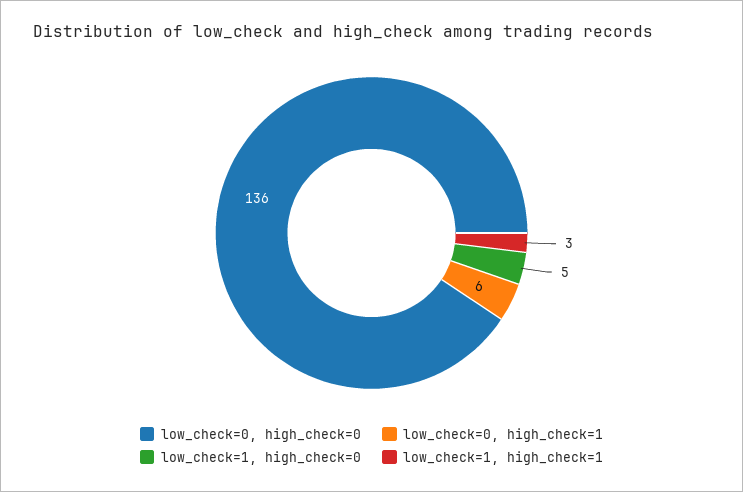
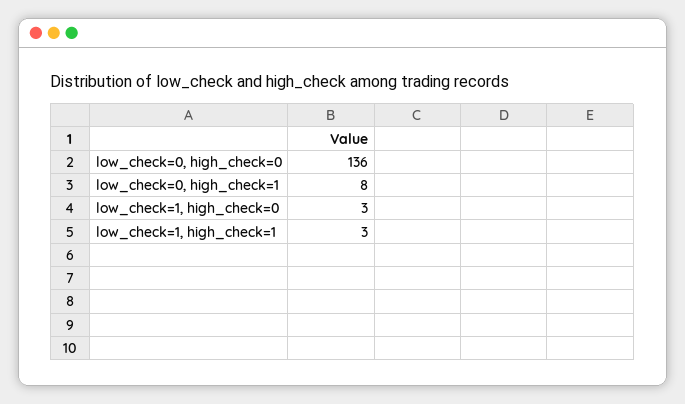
  {
    "low_check=0, high_check=0": 136,
-   "low_check=0, high_check=1": 6,
+   "low_check=0, high_check=1": 8,
-   "low_check=1, high_check=0": 5,
+   "low_check=1, high_check=0": 3,
    "low_check=1, high_check=1": 3
  }

